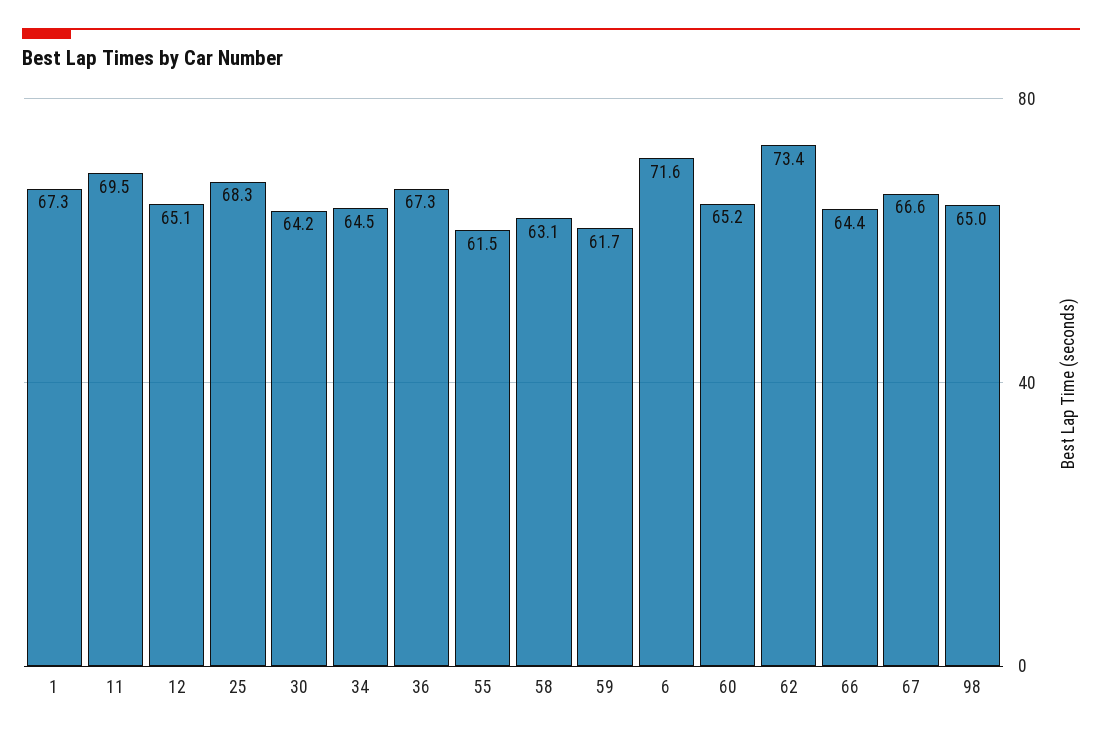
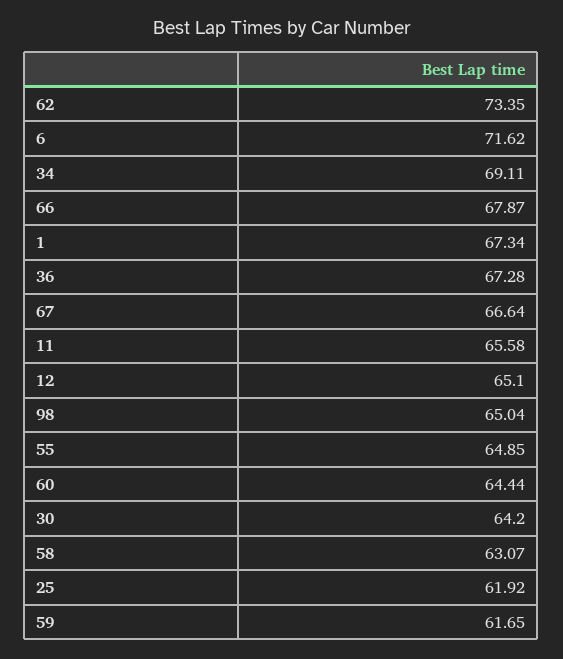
  {
    "1": 67.34,
-   "11": 69.5,
+   "11": 65.58,
    "12": 65.1,
-   "25": 68.3,
+   "25": 61.92,
    "30": 64.2,
-   "34": 64.5,
+   "34": 69.11,
    "36": 67.28,
-   "55": 61.5,
+   "55": 64.85,
    "58": 63.07,
    "59": 61.65,
    "6": 71.62,
-   "60": 65.2,
+   "60": 64.44,
    "62": 73.35,
-   "66": 64.4,
+   "66": 67.87,
    "67": 66.64,
    "98": 65.04
  }

